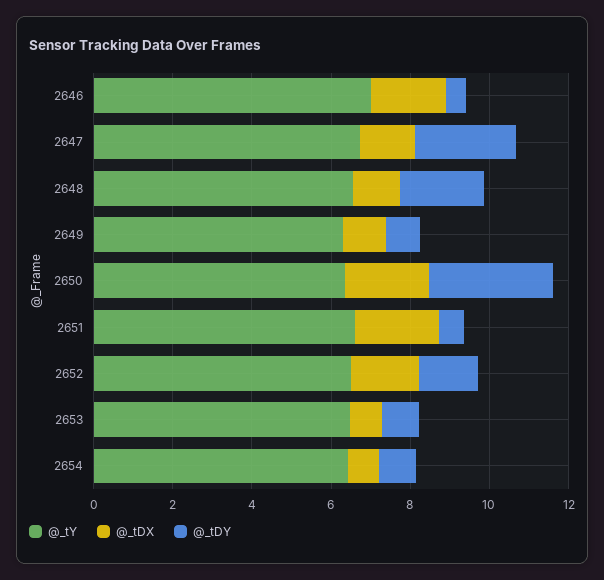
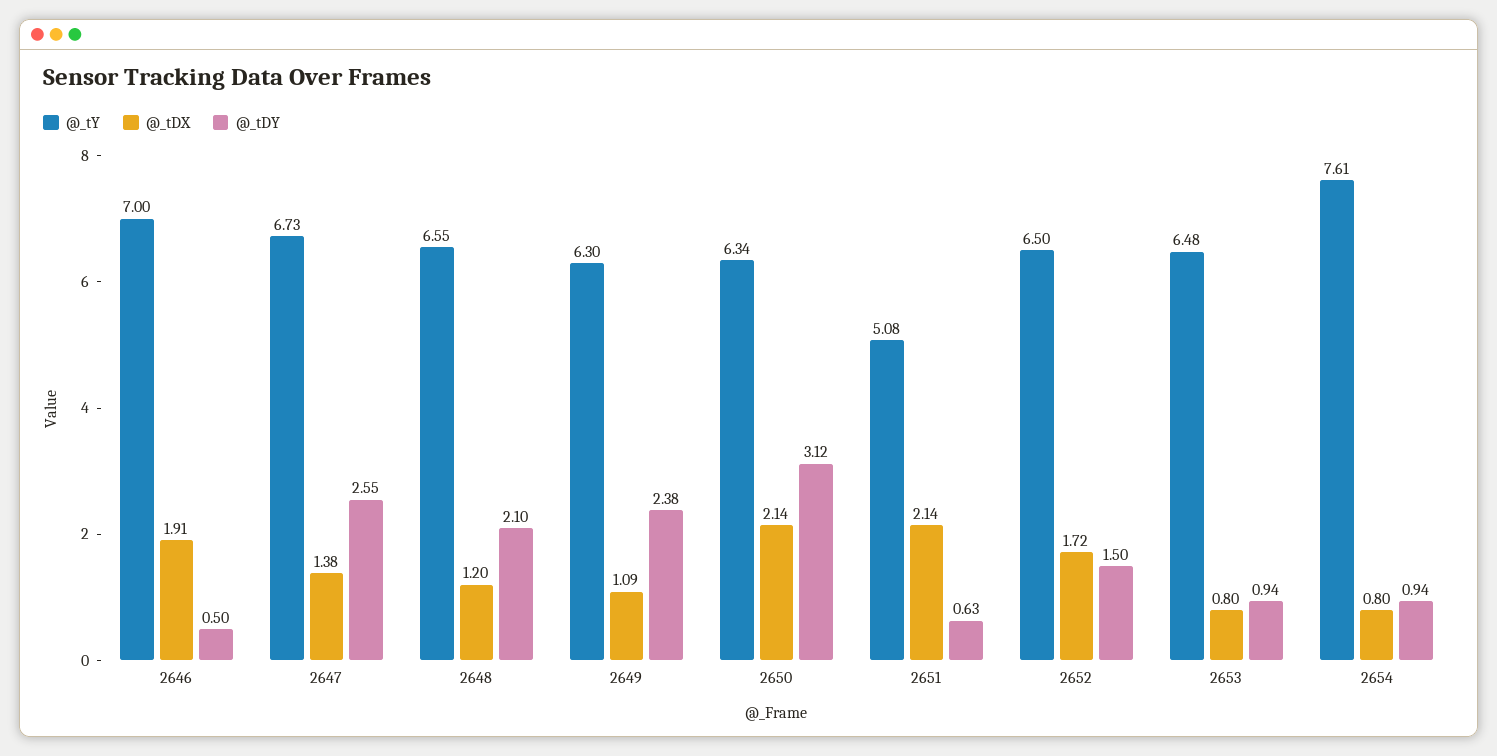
  {
    "@_tY": {
      "2646": 7,
      "2647": 6.73,
      "2648": 6.55,
      "2649": 6.3,
      "2650": 6.34,
-     "2651": 6.5,
+     "2651": 5.08,
      "2652": 6.5,
      "2653": 6.48,
-     "2654": 6.5
+     "2654": 7.61
    },
    "@_tDX": {
      "2646": 1.91,
      "2647": 1.38,
      "2648": 1.2,
      "2649": 1.09,
      "2650": 2.14,
      "2651": 2.14,
      "2652": 1.72,
      "2653": 0.8,
      "2654": 0.8
    },
    "@_tDY": {
      "2646": 0.5,
      "2647": 2.55,
      "2648": 2.1,
-     "2649": 1,
+     "2649": 2.38,
      "2650": 3.12,
      "2651": 0.63,
      "2652": 1.5,
      "2653": 0.94,
      "2654": 0.94
    }
  }

